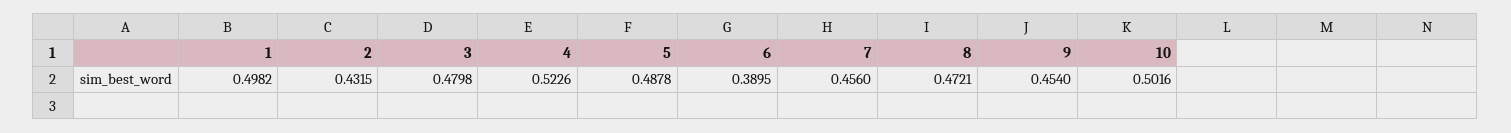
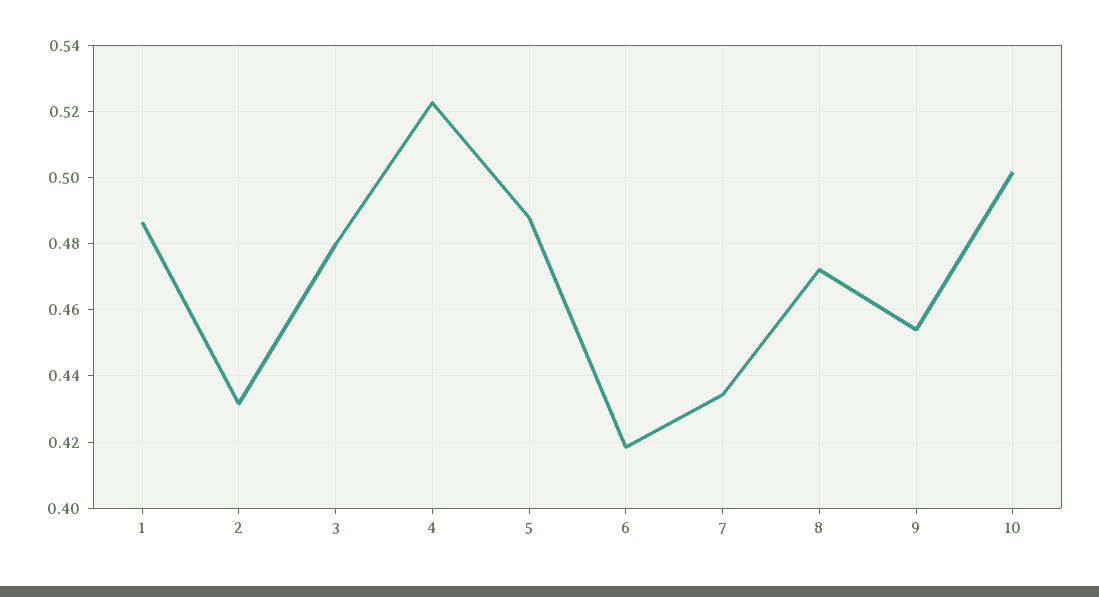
  {
-   "1": 0.4982,
+   "1": 0.486,
    "2": 0.4315,
    "3": 0.4798,
    "4": 0.5226,
    "5": 0.4878,
-   "6": 0.3895,
+   "6": 0.418,
-   "7": 0.456,
+   "7": 0.434,
    "8": 0.4721,
    "9": 0.454,
    "10": 0.5016
  }

